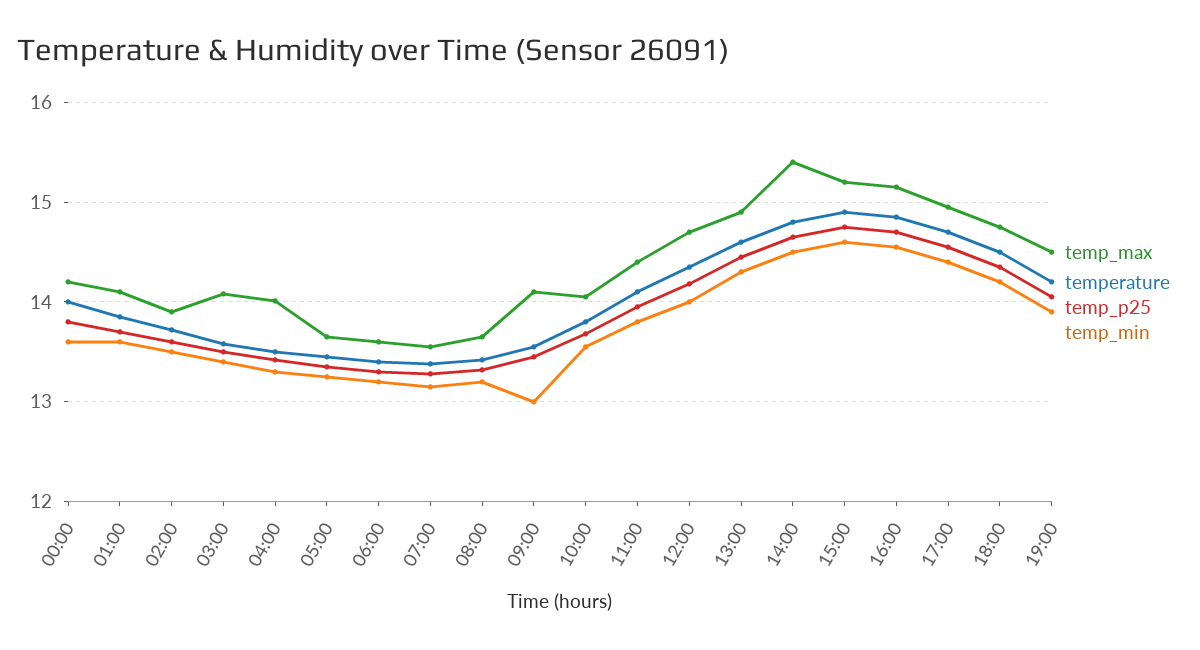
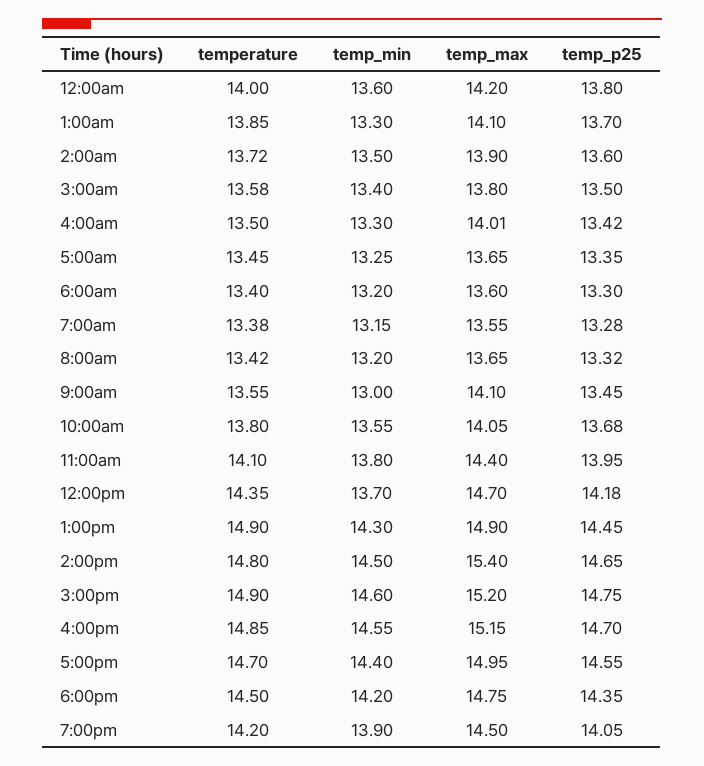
  {
    "temp_max": {
      "00:00": 14.2,
      "01:00": 14.1,
      "02:00": 13.9,
-     "03:00": 14.1,
+     "03:00": 13.8,
      "04:00": 14.01,
      "05:00": 13.65,
      "06:00": 13.6,
      "07:00": 13.55,
      "08:00": 13.65,
      "09:00": 14.1,
      "10:00": 14.05,
      "11:00": 14.4,
      "12:00": 14.7,
      "13:00": 14.9,
      "14:00": 15.4,
      "15:00": 15.2,
      "16:00": 15.15,
      "17:00": 14.95,
      "18:00": 14.75,
      "19:00": 14.5
    },
    "temperature": {
      "00:00": 14,
      "01:00": 13.85,
      "02:00": 13.72,
      "03:00": 13.58,
      "04:00": 13.5,
      "05:00": 13.45,
      "06:00": 13.4,
      "07:00": 13.38,
      "08:00": 13.42,
      "09:00": 13.55,
      "10:00": 13.8,
      "11:00": 14.1,
      "12:00": 14.35,
-     "13:00": 14.6,
+     "13:00": 14.9,
      "14:00": 14.8,
      "15:00": 14.9,
      "16:00": 14.85,
      "17:00": 14.7,
      "18:00": 14.5,
      "19:00": 14.2
    },
    "temp_p25": {
      "00:00": 13.8,
      "01:00": 13.7,
      "02:00": 13.6,
      "03:00": 13.5,
      "04:00": 13.42,
      "05:00": 13.35,
      "06:00": 13.3,
      "07:00": 13.28,
      "08:00": 13.32,
      "09:00": 13.45,
      "10:00": 13.68,
      "11:00": 13.95,
      "12:00": 14.18,
      "13:00": 14.45,
      "14:00": 14.65,
      "15:00": 14.75,
      "16:00": 14.7,
      "17:00": 14.55,
      "18:00": 14.35,
      "19:00": 14.05
    },
    "temp_min": {
      "00:00": 13.6,
-     "01:00": 13.6,
+     "01:00": 13.3,
      "02:00": 13.5,
      "03:00": 13.4,
      "04:00": 13.3,
      "05:00": 13.25,
      "06:00": 13.2,
      "07:00": 13.15,
      "08:00": 13.2,
      "09:00": 13,
      "10:00": 13.55,
      "11:00": 13.8,
-     "12:00": 14,
+     "12:00": 13.7,
      "13:00": 14.3,
      "14:00": 14.5,
      "15:00": 14.6,
      "16:00": 14.55,
      "17:00": 14.4,
      "18:00": 14.2,
      "19:00": 13.9
    }
  }

